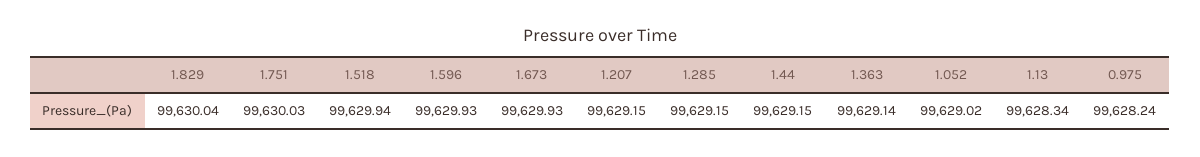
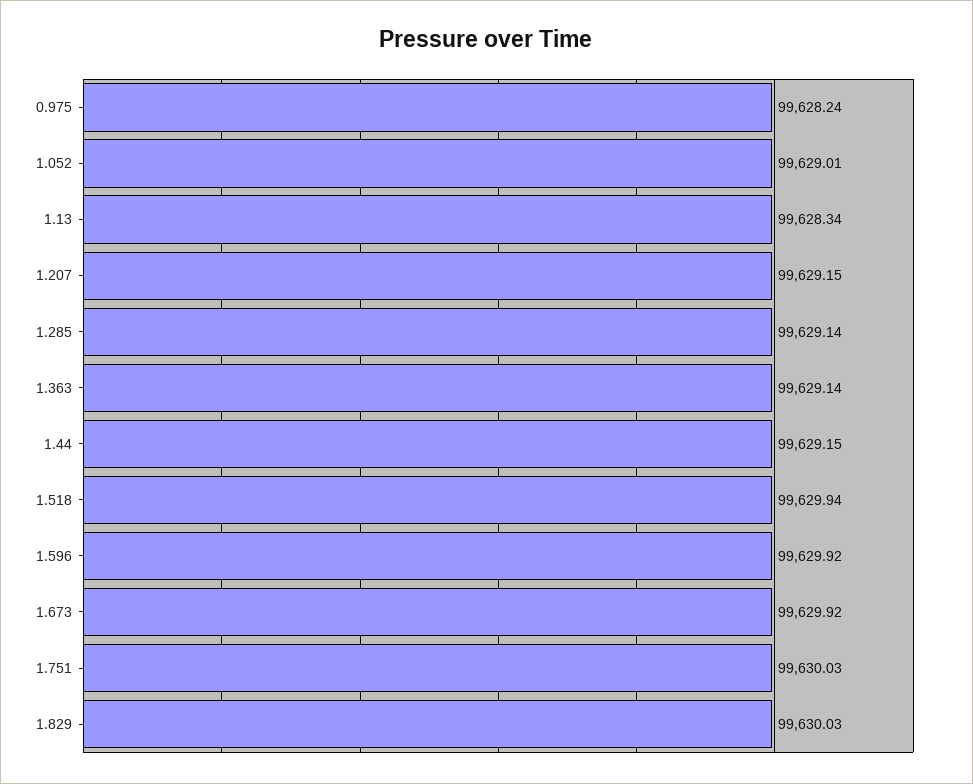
  {
-   "1.829": 99630.04,
+   "1.829": 99630.03,
    "1.751": 99630.03,
    "1.518": 99629.94,
-   "1.596": 99629.93,
+   "1.596": 99629.92,
-   "1.673": 99629.93,
+   "1.673": 99629.92,
    "1.207": 99629.15,
-   "1.285": 99629.15,
+   "1.285": 99629.14,
    "1.44": 99629.15,
    "1.363": 99629.14,
-   "1.052": 99629.02,
+   "1.052": 99629.01,
    "1.13": 99628.34,
    "0.975": 99628.24
  }

